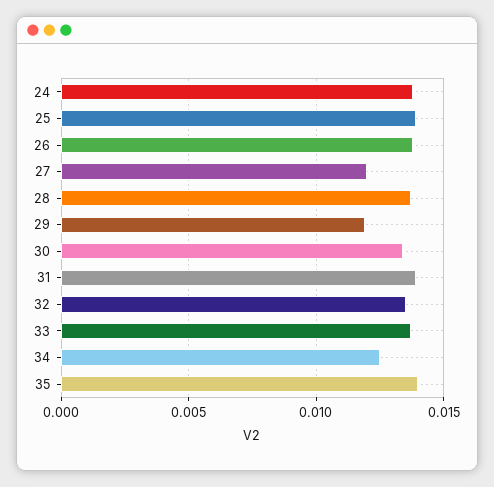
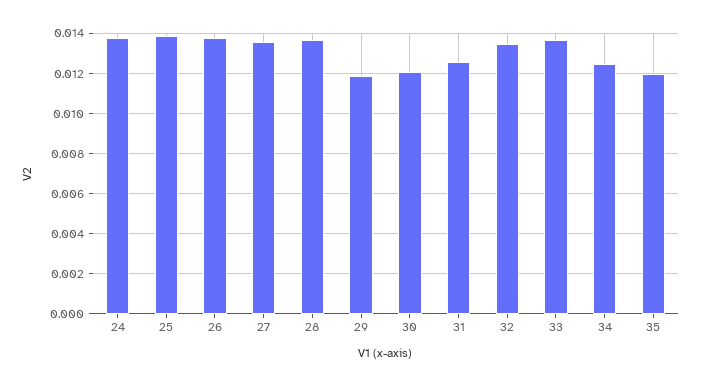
  {
    "24": 0.014,
    "25": 0.014,
    "26": 0.014,
-   "27": 0.012,
+   "27": 0.0135,
    "28": 0.0135,
    "29": 0.012,
-   "30": 0.0135,
+   "30": 0.012,
-   "31": 0.014,
+   "31": 0.0125,
    "32": 0.0135,
    "33": 0.0135,
    "34": 0.0125,
-   "35": 0.014
+   "35": 0.012
  }

